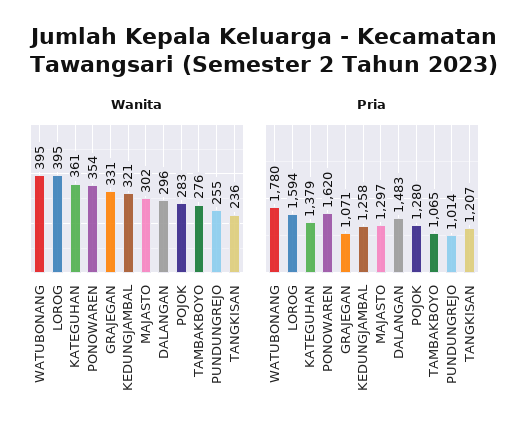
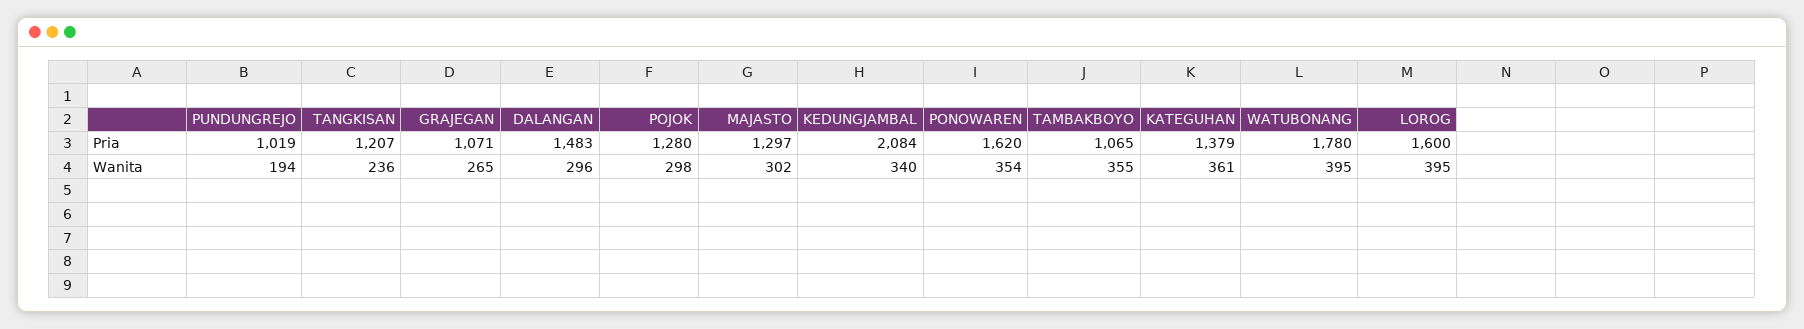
  {
    "Wanita": {
      "WATUBONANG": 395,
      "LOROG": 395,
      "KATEGUHAN": 361,
      "PONOWAREN": 354,
-     "GRAJEGAN": 331,
+     "GRAJEGAN": 265,
-     "KEDUNGJAMBAL": 321,
+     "KEDUNGJAMBAL": 340,
      "MAJASTO": 302,
      "DALANGAN": 296,
-     "POJOK": 283,
+     "POJOK": 298,
-     "TAMBAKBOYO": 276,
+     "TAMBAKBOYO": 355,
-     "PUNDUNGREJO": 255,
+     "PUNDUNGREJO": 194,
      "TANGKISAN": 236
    },
    "Pria": {
      "WATUBONANG": 1780,
-     "LOROG": 1594,
+     "LOROG": 1600,
      "KATEGUHAN": 1379,
      "PONOWAREN": 1620,
      "GRAJEGAN": 1071,
-     "KEDUNGJAMBAL": 1258,
+     "KEDUNGJAMBAL": 2084,
      "MAJASTO": 1297,
      "DALANGAN": 1483,
      "POJOK": 1280,
      "TAMBAKBOYO": 1065,
-     "PUNDUNGREJO": 1014,
+     "PUNDUNGREJO": 1019,
      "TANGKISAN": 1207
    }
  }

